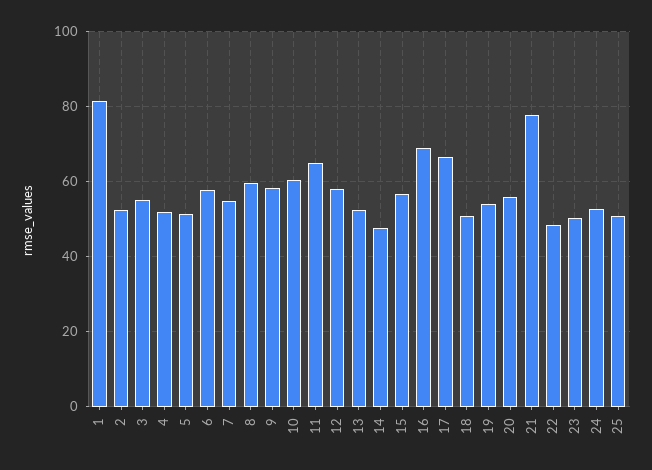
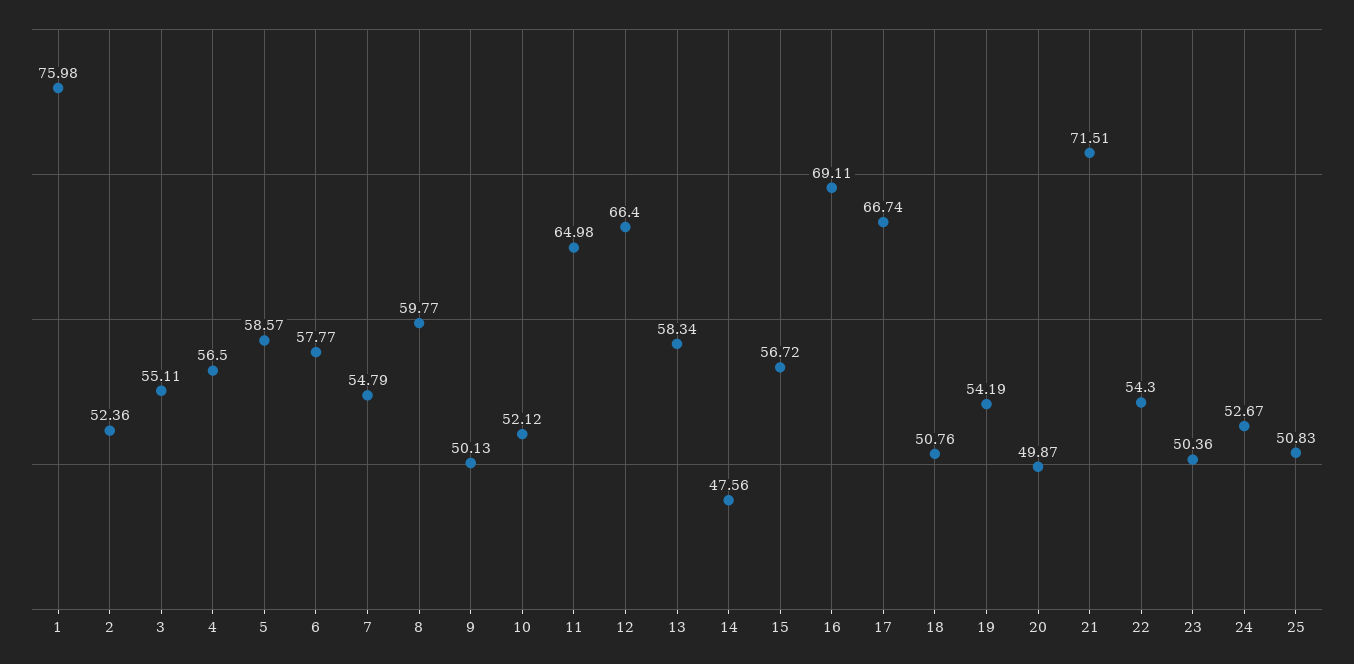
  {
-   "1": 82,
+   "1": 75.98,
    "2": 52.36,
    "3": 55.11,
-   "4": 52,
+   "4": 56.5,
-   "5": 52,
+   "5": 58.57,
    "6": 57.77,
    "7": 54.79,
    "8": 59.77,
-   "9": 58,
+   "9": 50.13,
-   "10": 60,
+   "10": 52.12,
    "11": 64.98,
-   "12": 58,
+   "12": 66.4,
-   "13": 52,
+   "13": 58.34,
    "14": 47.56,
    "15": 56.72,
    "16": 69.11,
    "17": 66.74,
    "18": 50.76,
    "19": 54.19,
-   "20": 56,
+   "20": 49.87,
-   "21": 78,
+   "21": 71.51,
-   "22": 48,
+   "22": 54.3,
    "23": 50.36,
    "24": 52.67,
    "25": 50.83
  }

